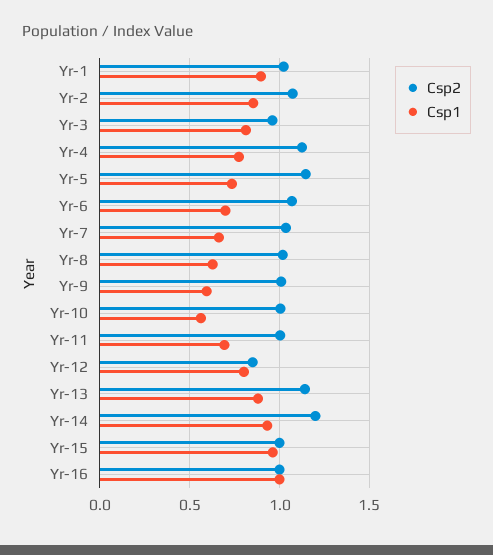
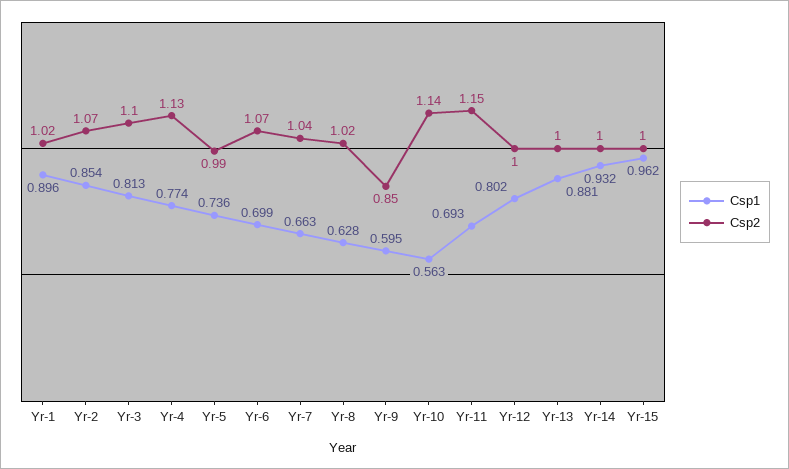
  {
    "Csp2": {
      "Yr-1": 1.02,
      "Yr-2": 1.07,
-     "Yr-3": 0.95,
+     "Yr-3": 1.1,
      "Yr-4": 1.13,
-     "Yr-5": 1.15,
+     "Yr-5": 0.99,
      "Yr-6": 1.07,
      "Yr-7": 1.04,
      "Yr-8": 1.02,
-     "Yr-9": 1,
+     "Yr-9": 0.85,
-     "Yr-10": 1,
+     "Yr-10": 1.14,
-     "Yr-11": 1,
+     "Yr-11": 1.15,
-     "Yr-12": 0.85,
+     "Yr-12": 1,
-     "Yr-13": 1.15,
+     "Yr-13": 1,
-     "Yr-14": 1.2,
+     "Yr-14": 1,
-     "Yr-15": 1,
+     "Yr-15": 1
-     "Yr-16": 1
    },
    "Csp1": {
      "Yr-1": 0.896,
      "Yr-2": 0.854,
      "Yr-3": 0.813,
      "Yr-4": 0.774,
      "Yr-5": 0.736,
      "Yr-6": 0.699,
      "Yr-7": 0.663,
      "Yr-8": 0.628,
      "Yr-9": 0.595,
      "Yr-10": 0.563,
      "Yr-11": 0.693,
      "Yr-12": 0.802,
      "Yr-13": 0.881,
      "Yr-14": 0.932,
-     "Yr-15": 0.962,
+     "Yr-15": 0.962
-     "Yr-16": 1
    }
  }

